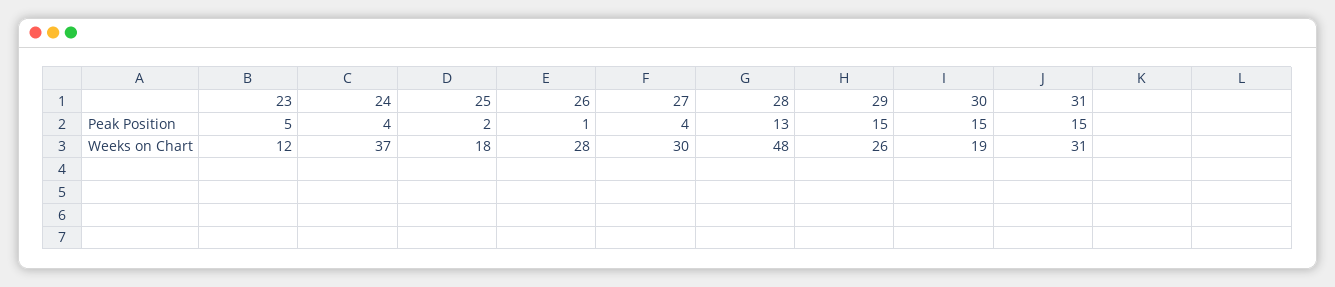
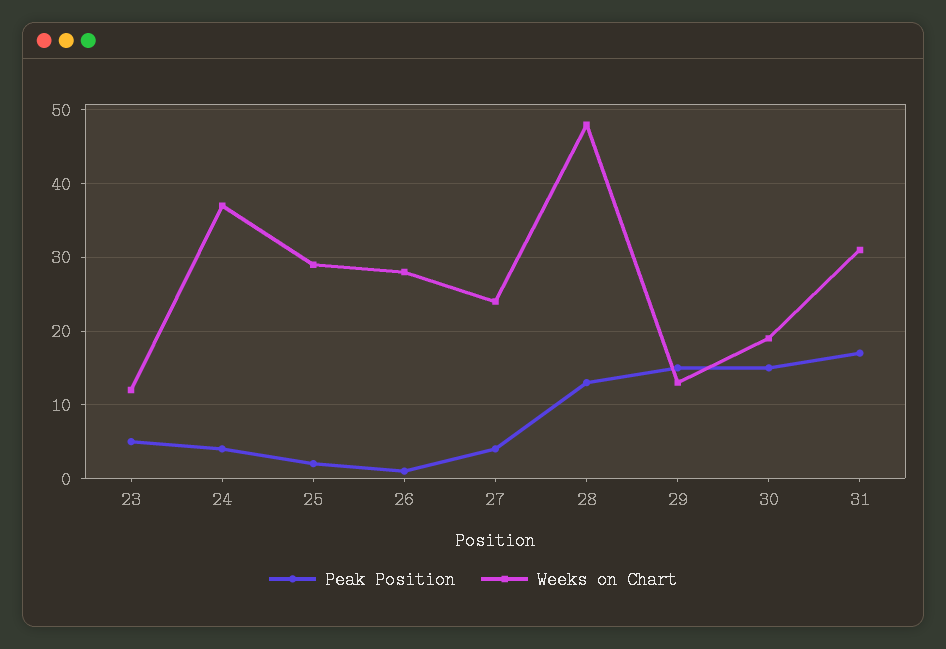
  {
    "Peak Position": {
      "23": 5,
      "24": 4,
      "25": 2,
      "26": 1,
      "27": 4,
      "28": 13,
      "29": 15,
      "30": 15,
-     "31": 15
+     "31": 17
    },
    "Weeks on Chart": {
      "23": 12,
      "24": 37,
-     "25": 18,
+     "25": 29,
      "26": 28,
-     "27": 30,
+     "27": 24,
      "28": 48,
-     "29": 26,
+     "29": 13,
      "30": 19,
      "31": 31
    }
  }

